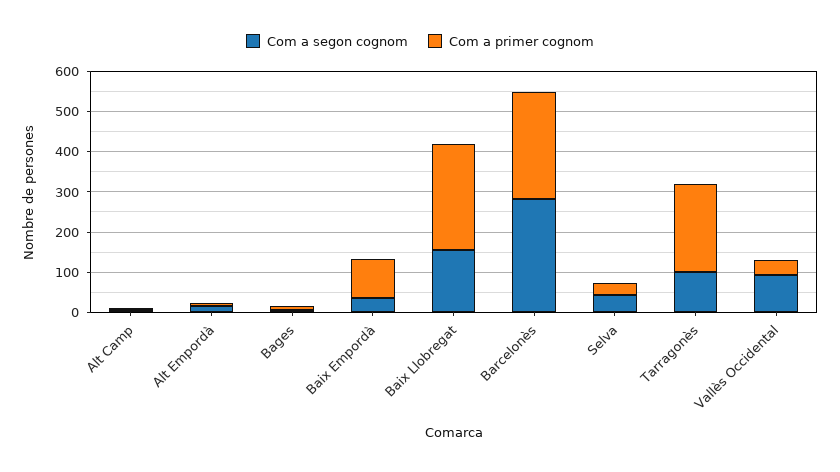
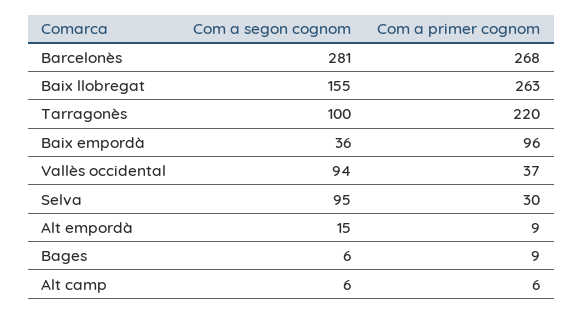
  {
    "Com a segon cognom": {
      "Alt Camp": 6,
      "Alt Empordà": 15,
      "Bages": 6,
      "Baix Empordà": 36,
      "Baix Llobregat": 155,
      "Barcelonès": 281,
-     "Selva": 40,
+     "Selva": 95,
      "Tarragonès": 100,
      "Vallès Occidental": 94
    },
    "Com a primer cognom": {
      "Alt Camp": 6,
      "Alt Empordà": 9,
      "Bages": 9,
      "Baix Empordà": 96,
      "Baix Llobregat": 263,
      "Barcelonès": 268,
      "Selva": 30,
      "Tarragonès": 220,
      "Vallès Occidental": 37
    }
  }

